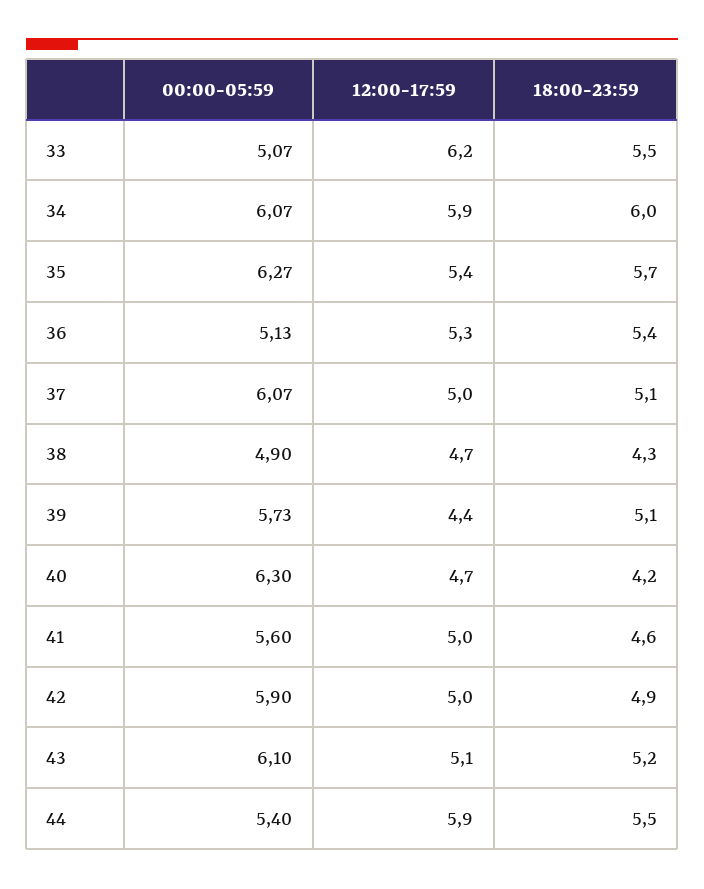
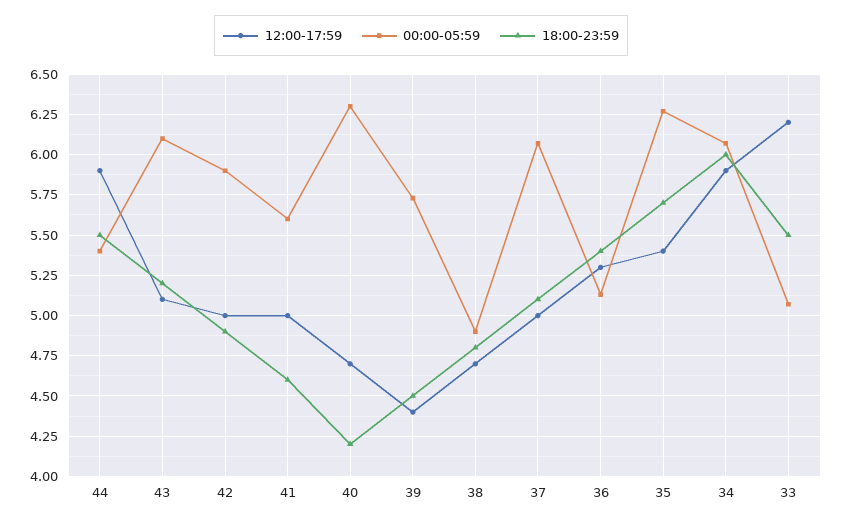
  {
    "00:00-05:59": {
      "33": 5.07,
      "34": 6.07,
      "35": 6.27,
      "36": 5.13,
      "37": 6.07,
      "38": 4.9,
      "39": 5.73,
      "40": 6.3,
      "41": 5.6,
      "42": 5.9,
      "43": 6.1,
      "44": 5.4
    },
    "12:00-17:59": {
      "33": 6.2,
      "34": 5.9,
      "35": 5.4,
      "36": 5.3,
      "37": 5,
      "38": 4.7,
      "39": 4.4,
      "40": 4.7,
      "41": 5,
      "42": 5,
      "43": 5.1,
      "44": 5.9
    },
    "18:00-23:59": {
      "33": 5.5,
      "34": 6,
      "35": 5.7,
      "36": 5.4,
      "37": 5.1,
-     "38": 4.3,
+     "38": 4.8,
-     "39": 5.1,
+     "39": 4.5,
      "40": 4.2,
      "41": 4.6,
      "42": 4.9,
      "43": 5.2,
      "44": 5.5
    }
  }

